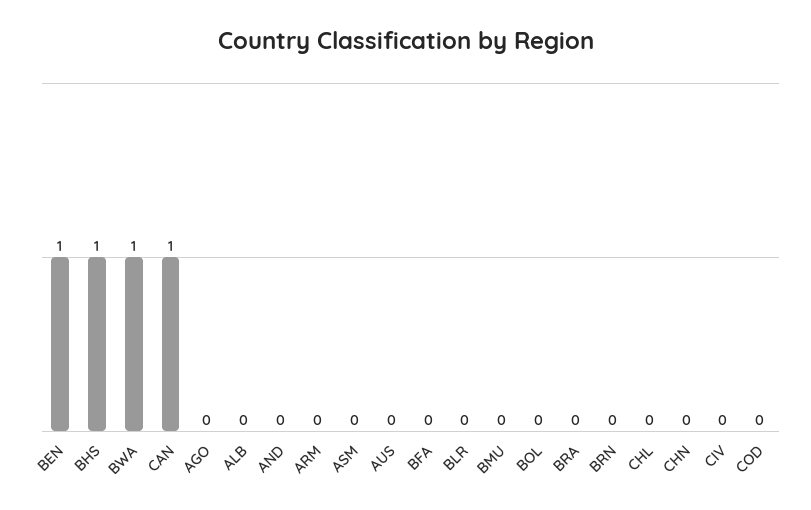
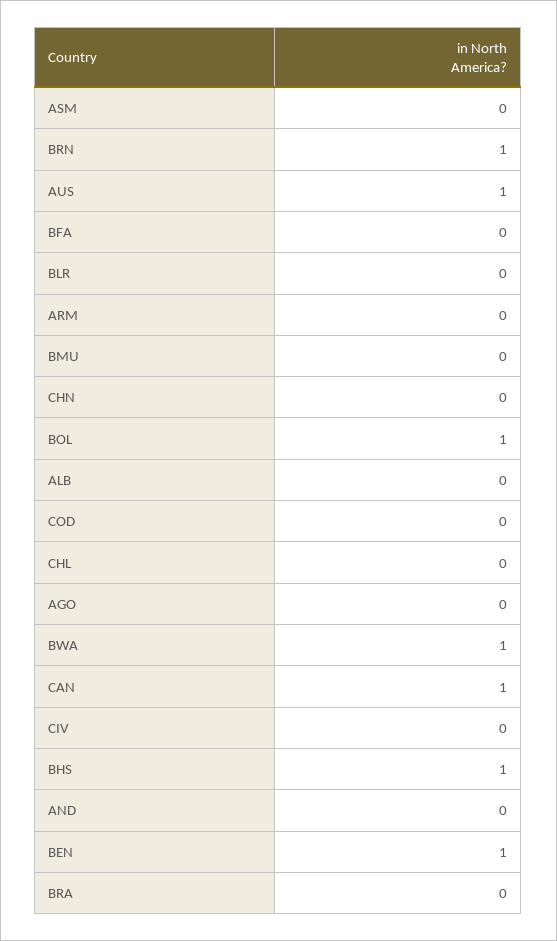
  {
    "BEN": 1,
    "BHS": 1,
    "BWA": 1,
    "CAN": 1,
    "AGO": 0,
    "ALB": 0,
    "AND": 0,
    "ARM": 0,
    "ASM": 0,
-   "AUS": 0,
+   "AUS": 1,
    "BFA": 0,
    "BLR": 0,
    "BMU": 0,
-   "BOL": 0,
+   "BOL": 1,
    "BRA": 0,
-   "BRN": 0,
+   "BRN": 1,
    "CHL": 0,
    "CHN": 0,
    "CIV": 0,
    "COD": 0
  }

